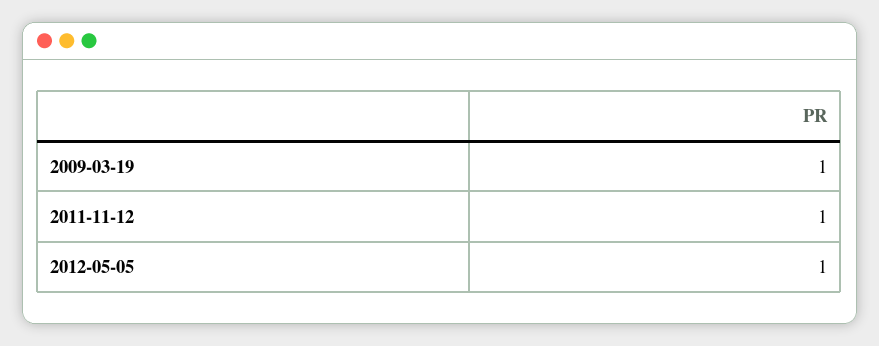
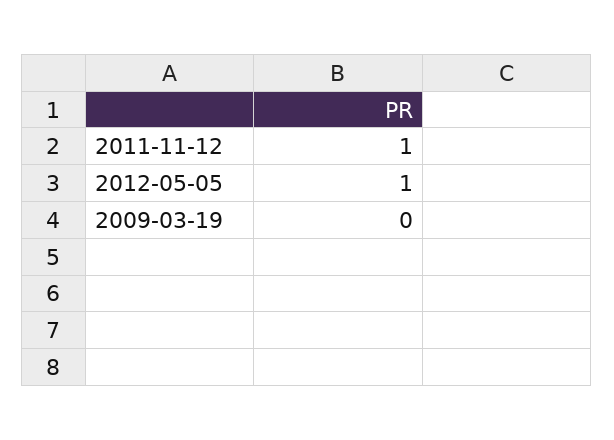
  {
-   "2009-03-19": 1,
+   "2009-03-19": 0,
    "2011-11-12": 1,
    "2012-05-05": 1
  }

